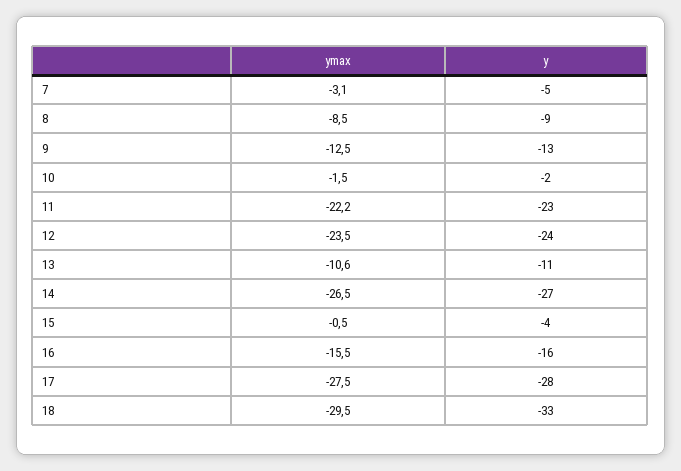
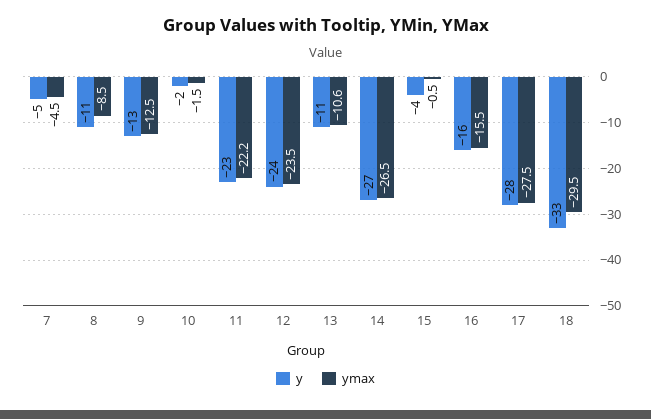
  {
    "ymax": {
-     "7": -3.1,
+     "7": -4.5,
      "8": -8.5,
      "9": -12.5,
      "10": -1.5,
      "11": -22.2,
      "12": -23.5,
      "13": -10.6,
      "14": -26.5,
      "15": -0.5,
      "16": -15.5,
      "17": -27.5,
      "18": -29.5
    },
    "y": {
      "7": -5,
-     "8": -9,
+     "8": -11,
      "9": -13,
      "10": -2,
      "11": -23,
      "12": -24,
      "13": -11,
      "14": -27,
      "15": -4,
      "16": -16,
      "17": -28,
      "18": -33
    }
  }

